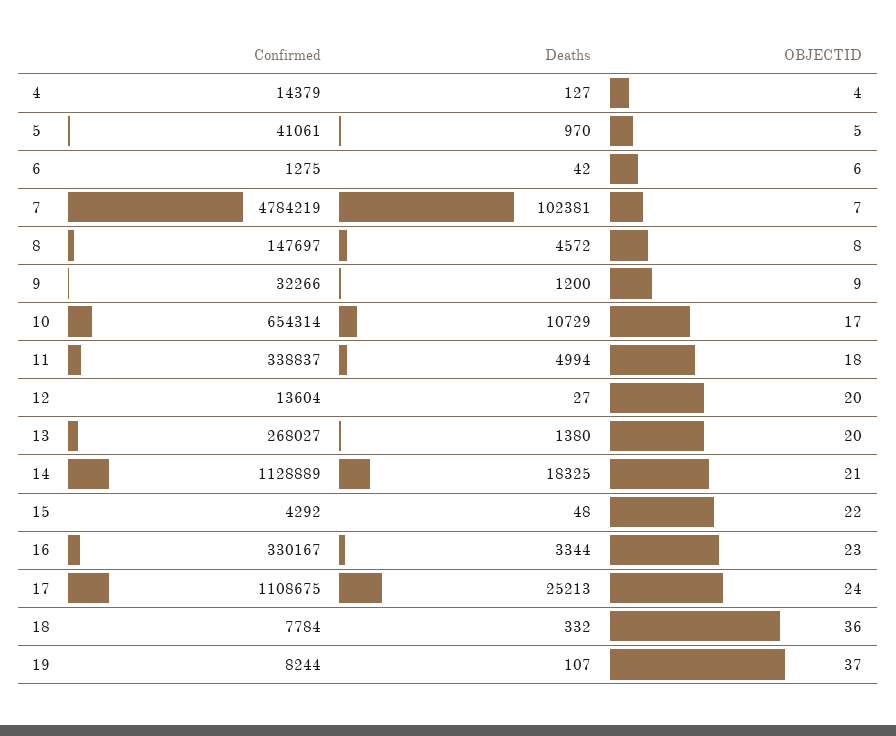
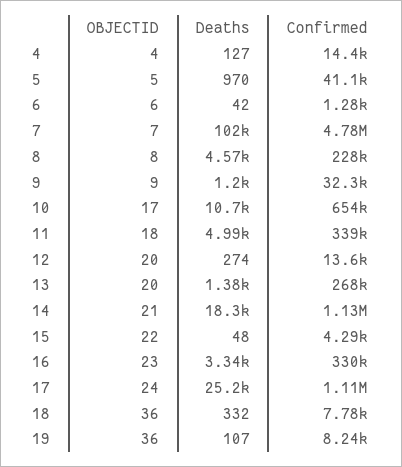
  {
    "Confirmed": {
      "4": 14379,
      "5": 41061,
      "6": 1275,
      "7": 4784219,
-     "8": 147697,
+     "8": 228000,
      "9": 32266,
      "10": 654314,
      "11": 338837,
      "12": 13604,
      "13": 268027,
      "14": 1128889,
      "15": 4292,
      "16": 330167,
      "17": 1108675,
      "18": 7784,
      "19": 8244
    },
    "Deaths": {
      "4": 127,
      "5": 970,
      "6": 42,
      "7": 102381,
      "8": 4572,
      "9": 1200,
      "10": 10729,
      "11": 4994,
-     "12": 27,
+     "12": 274,
      "13": 1380,
      "14": 18325,
      "15": 48,
      "16": 3344,
      "17": 25213,
      "18": 332,
      "19": 107
    },
    "OBJECTID": {
      "4": 4,
      "5": 5,
      "6": 6,
      "7": 7,
      "8": 8,
      "9": 9,
      "10": 17,
      "11": 18,
      "12": 20,
      "13": 20,
      "14": 21,
      "15": 22,
      "16": 23,
      "17": 24,
      "18": 36,
-     "19": 37
+     "19": 36
    }
  }

